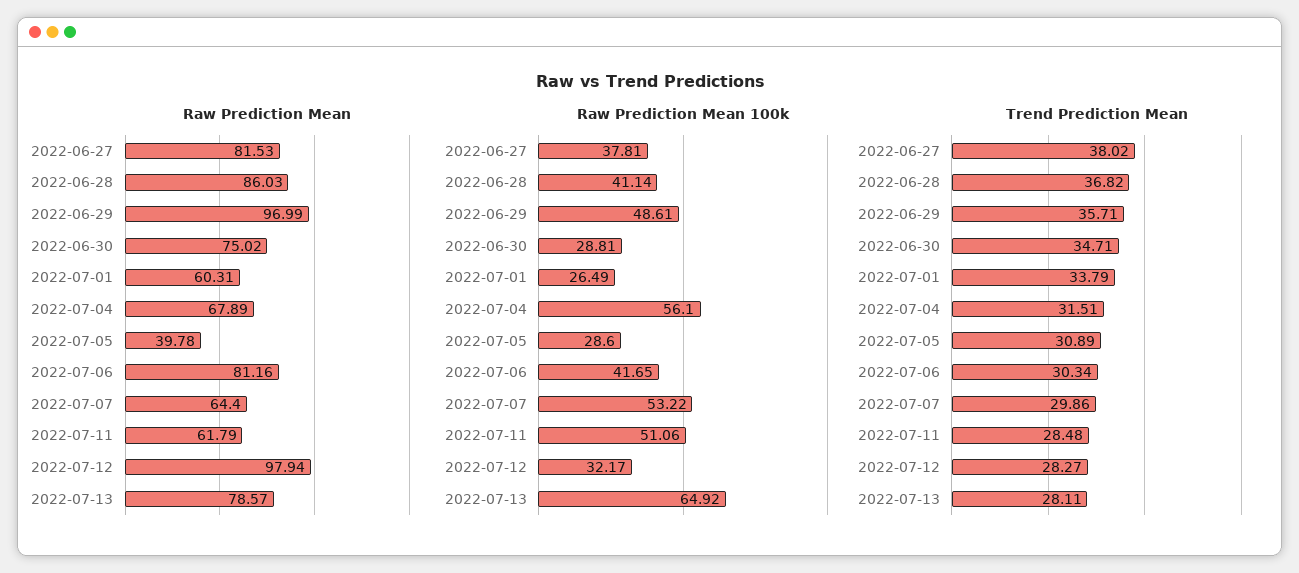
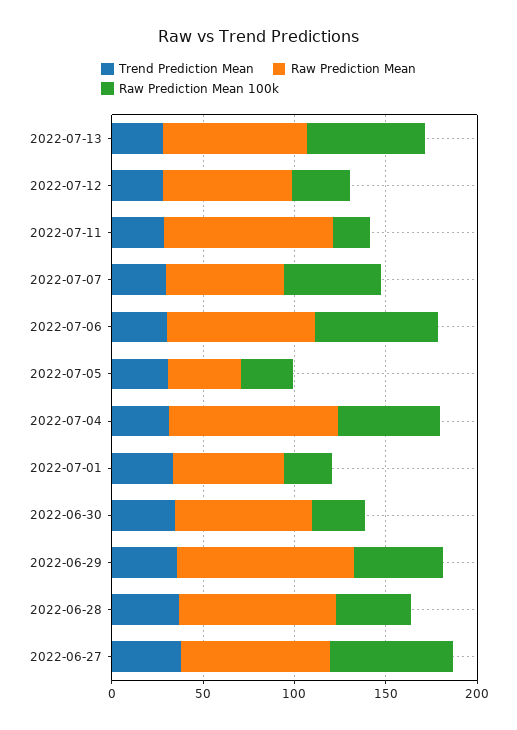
  {
    "Raw Prediction Mean": {
      "2022-06-27": 81.53,
      "2022-06-28": 86.03,
      "2022-06-29": 96.99,
      "2022-06-30": 75.02,
      "2022-07-01": 60.31,
-     "2022-07-04": 67.89,
+     "2022-07-04": 90,
      "2022-07-05": 39.78,
      "2022-07-06": 81.16,
      "2022-07-07": 64.4,
-     "2022-07-11": 61.79,
+     "2022-07-11": 90,
-     "2022-07-12": 97.94,
+     "2022-07-12": 70,
      "2022-07-13": 78.57
    },
    "Raw Prediction Mean 100k": {
-     "2022-06-27": 37.81,
+     "2022-06-27": 70,
      "2022-06-28": 41.14,
      "2022-06-29": 48.61,
      "2022-06-30": 28.81,
      "2022-07-01": 26.49,
      "2022-07-04": 56.1,
      "2022-07-05": 28.6,
-     "2022-07-06": 41.65,
+     "2022-07-06": 70,
      "2022-07-07": 53.22,
-     "2022-07-11": 51.06,
+     "2022-07-11": 20,
      "2022-07-12": 32.17,
      "2022-07-13": 64.92
    },
    "Trend Prediction Mean": {
      "2022-06-27": 38.02,
      "2022-06-28": 36.82,
      "2022-06-29": 35.71,
      "2022-06-30": 34.71,
      "2022-07-01": 33.79,
      "2022-07-04": 31.51,
      "2022-07-05": 30.89,
      "2022-07-06": 30.34,
      "2022-07-07": 29.86,
      "2022-07-11": 28.48,
      "2022-07-12": 28.27,
      "2022-07-13": 28.11
    }
  }

